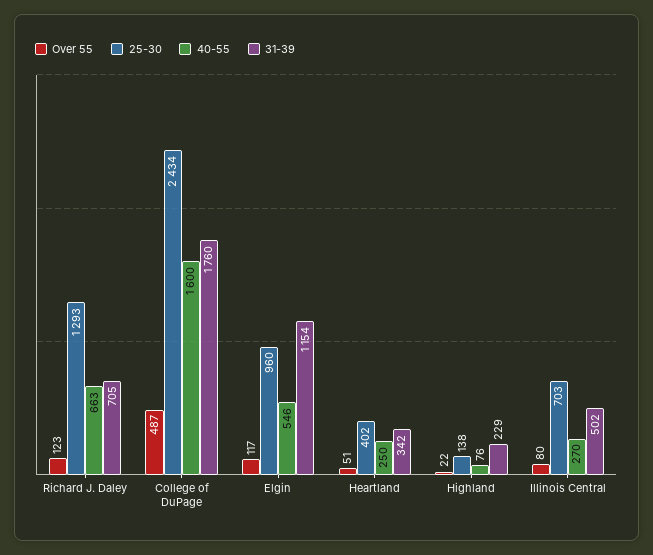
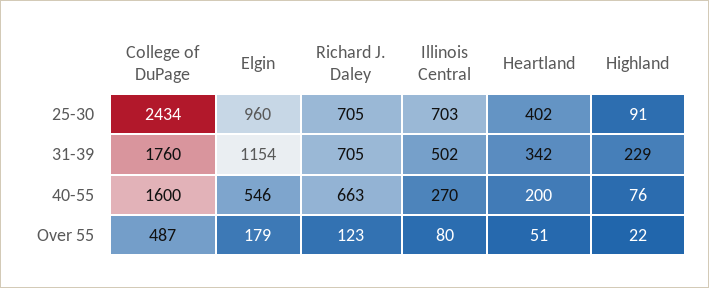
  {
    "Over 55": {
      "Richard J. Daley": 123,
      "College of DuPage": 487,
-     "Elgin": 117,
+     "Elgin": 179,
      "Heartland": 51,
      "Highland": 22,
      "Illinois Central": 80
    },
    "25-30": {
-     "Richard J. Daley": 1293,
+     "Richard J. Daley": 705,
      "College of DuPage": 2434,
      "Elgin": 960,
      "Heartland": 402,
-     "Highland": 138,
+     "Highland": 91,
      "Illinois Central": 703
    },
    "40-55": {
      "Richard J. Daley": 663,
      "College of DuPage": 1600,
      "Elgin": 546,
-     "Heartland": 250,
+     "Heartland": 200,
      "Highland": 76,
      "Illinois Central": 270
    },
    "31-39": {
      "Richard J. Daley": 705,
      "College of DuPage": 1760,
      "Elgin": 1154,
      "Heartland": 342,
      "Highland": 229,
      "Illinois Central": 502
    }
  }

